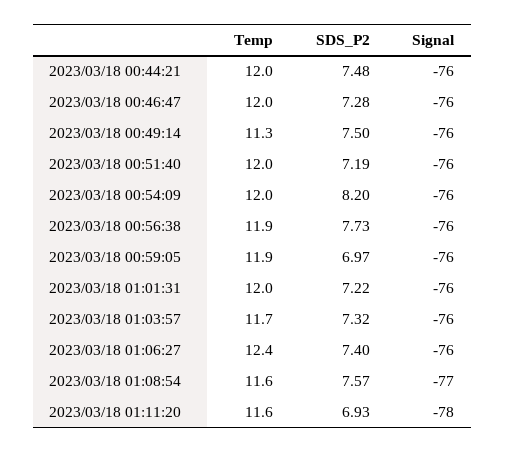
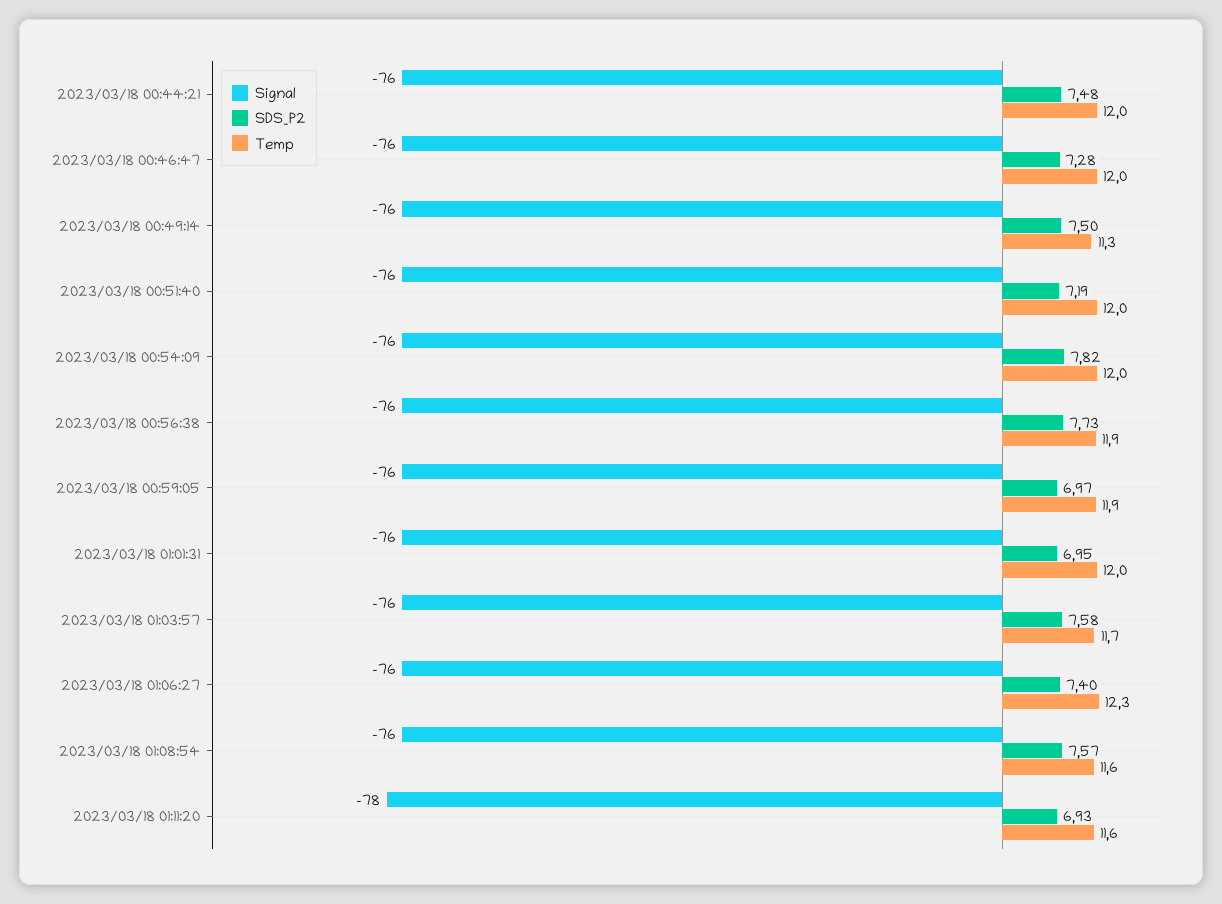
  {
    "Temp": {
      "2023/03/18 00:44:21": 12,
      "2023/03/18 00:46:47": 12,
      "2023/03/18 00:49:14": 11.3,
      "2023/03/18 00:51:40": 12,
      "2023/03/18 00:54:09": 12,
      "2023/03/18 00:56:38": 11.9,
      "2023/03/18 00:59:05": 11.9,
      "2023/03/18 01:01:31": 12,
      "2023/03/18 01:03:57": 11.7,
-     "2023/03/18 01:06:27": 12.4,
+     "2023/03/18 01:06:27": 12.3,
      "2023/03/18 01:08:54": 11.6,
      "2023/03/18 01:11:20": 11.6
    },
    "SDS_P2": {
      "2023/03/18 00:44:21": 7.48,
      "2023/03/18 00:46:47": 7.28,
      "2023/03/18 00:49:14": 7.5,
      "2023/03/18 00:51:40": 7.19,
-     "2023/03/18 00:54:09": 8.2,
+     "2023/03/18 00:54:09": 7.82,
      "2023/03/18 00:56:38": 7.73,
      "2023/03/18 00:59:05": 6.97,
-     "2023/03/18 01:01:31": 7.22,
+     "2023/03/18 01:01:31": 6.95,
-     "2023/03/18 01:03:57": 7.32,
+     "2023/03/18 01:03:57": 7.58,
      "2023/03/18 01:06:27": 7.4,
      "2023/03/18 01:08:54": 7.57,
      "2023/03/18 01:11:20": 6.93
    },
    "Signal": {
      "2023/03/18 00:44:21": -76,
      "2023/03/18 00:46:47": -76,
      "2023/03/18 00:49:14": -76,
      "2023/03/18 00:51:40": -76,
      "2023/03/18 00:54:09": -76,
      "2023/03/18 00:56:38": -76,
      "2023/03/18 00:59:05": -76,
      "2023/03/18 01:01:31": -76,
      "2023/03/18 01:03:57": -76,
      "2023/03/18 01:06:27": -76,
-     "2023/03/18 01:08:54": -77,
+     "2023/03/18 01:08:54": -76,
      "2023/03/18 01:11:20": -78
    }
  }

